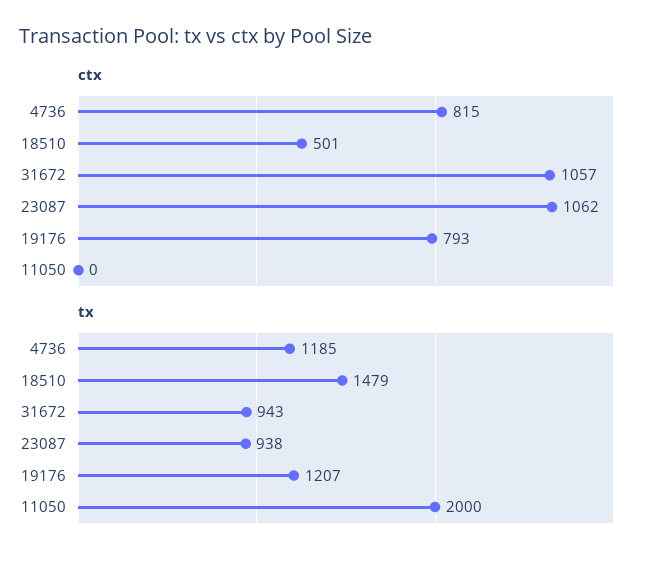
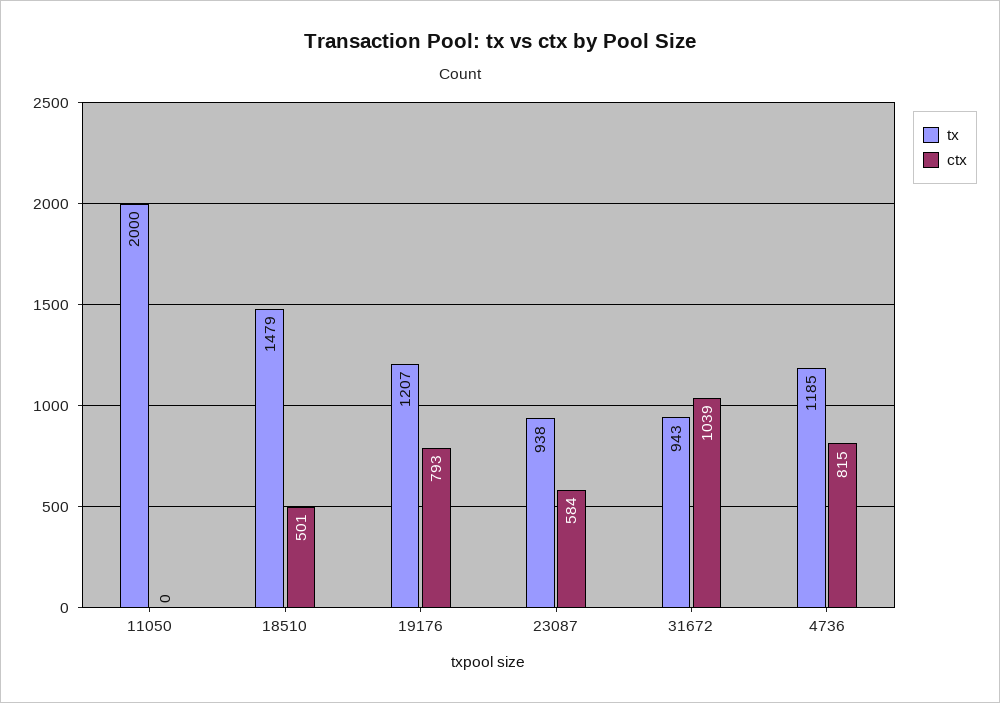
  {
    "ctx": {
      "4736": 815,
      "18510": 501,
-     "31672": 1057,
+     "31672": 1039,
-     "23087": 1062,
+     "23087": 584,
      "19176": 793,
      "11050": 0
    },
    "tx": {
      "4736": 1185,
      "18510": 1479,
      "31672": 943,
      "23087": 938,
      "19176": 1207,
      "11050": 2000
    }
  }

